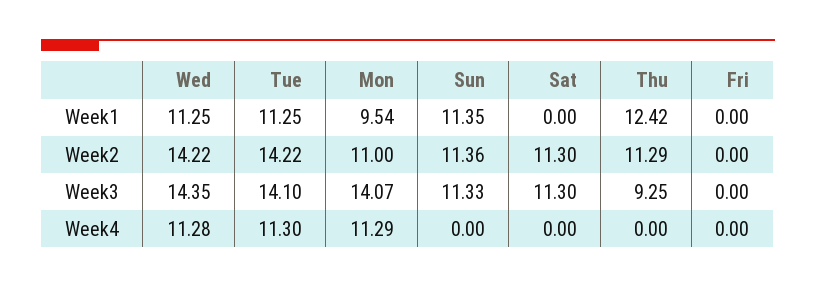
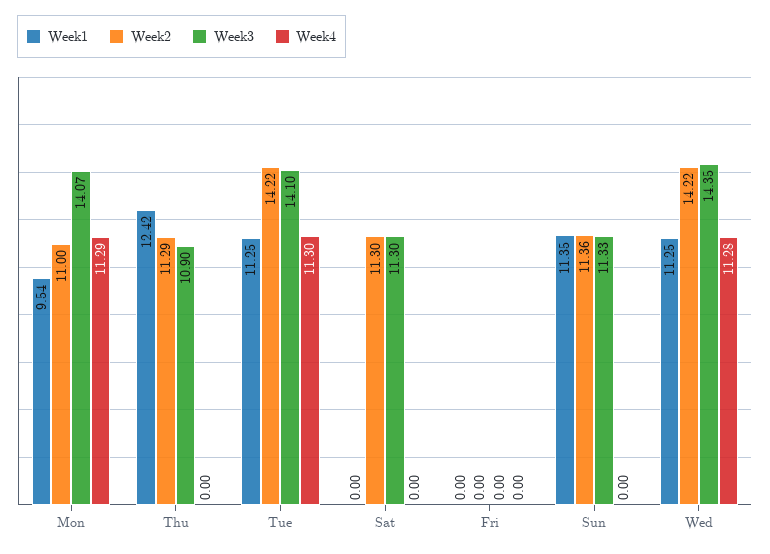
  {
    "Week1": {
      "Wed": 11.25,
      "Tue": 11.25,
      "Mon": 9.54,
      "Sun": 11.35,
      "Sat": 0,
      "Thu": 12.42,
      "Fri": 0
    },
    "Week2": {
      "Wed": 14.22,
      "Tue": 14.22,
      "Mon": 11,
      "Sun": 11.36,
      "Sat": 11.3,
      "Thu": 11.29,
      "Fri": 0
    },
    "Week3": {
      "Wed": 14.35,
      "Tue": 14.1,
      "Mon": 14.07,
      "Sun": 11.33,
      "Sat": 11.3,
-     "Thu": 9.25,
+     "Thu": 10.9,
      "Fri": 0
    },
    "Week4": {
      "Wed": 11.28,
      "Tue": 11.3,
      "Mon": 11.29,
      "Sun": 0,
      "Sat": 0,
      "Thu": 0,
      "Fri": 0
    }
  }

